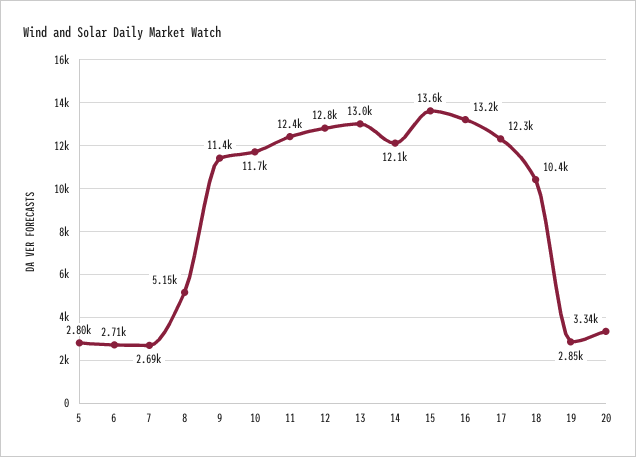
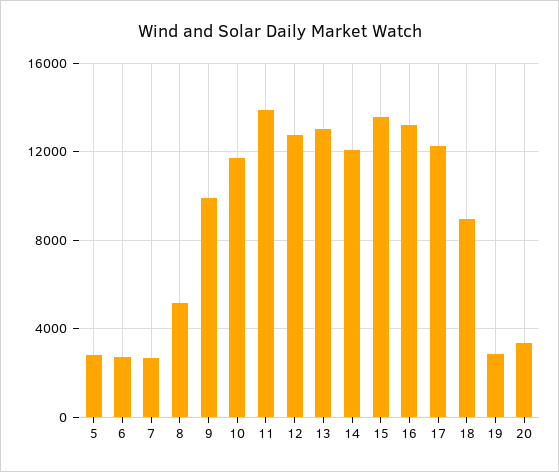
  {
    "5": 2800,
    "6": 2710,
    "7": 2690,
    "8": 5150,
-   "9": 11400,
+   "9": 10000,
    "10": 11700,
-   "11": 12400,
+   "11": 14000,
    "12": 12800,
    "13": 13000,
    "14": 12100,
    "15": 13600,
    "16": 13200,
    "17": 12300,
-   "18": 10400,
+   "18": 9000,
    "19": 2850,
    "20": 3340
  }

